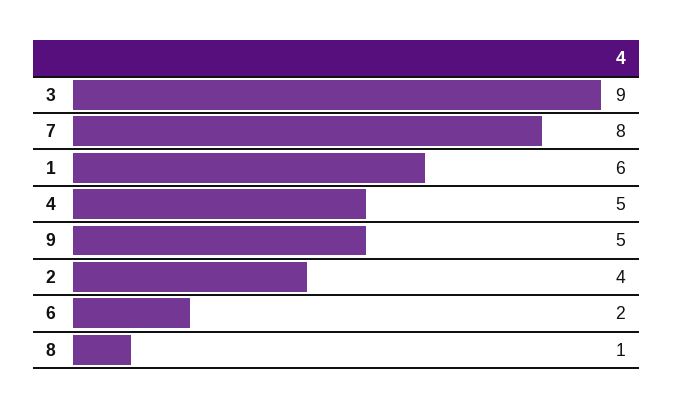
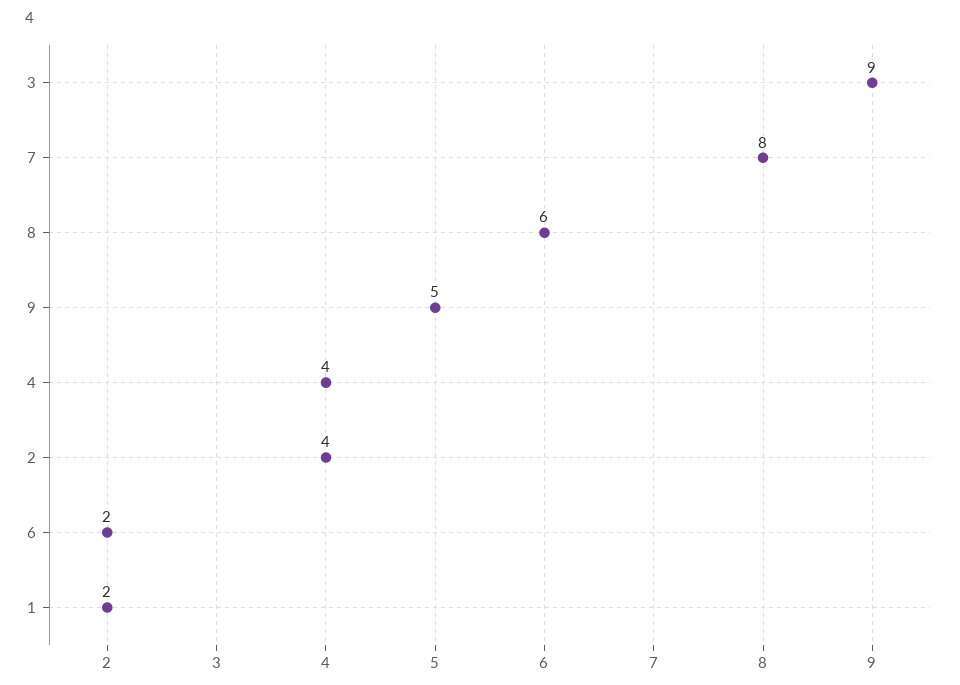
  {
    "3": 9,
    "7": 8,
-   "1": 6,
+   "1": 2,
-   "4": 5,
+   "4": 4,
    "9": 5,
    "2": 4,
    "6": 2,
-   "8": 1
+   "8": 6
  }

